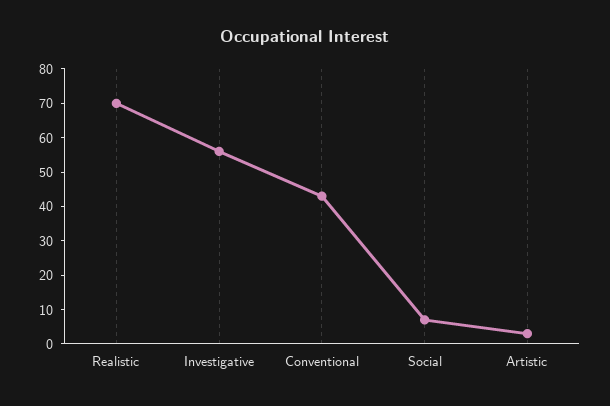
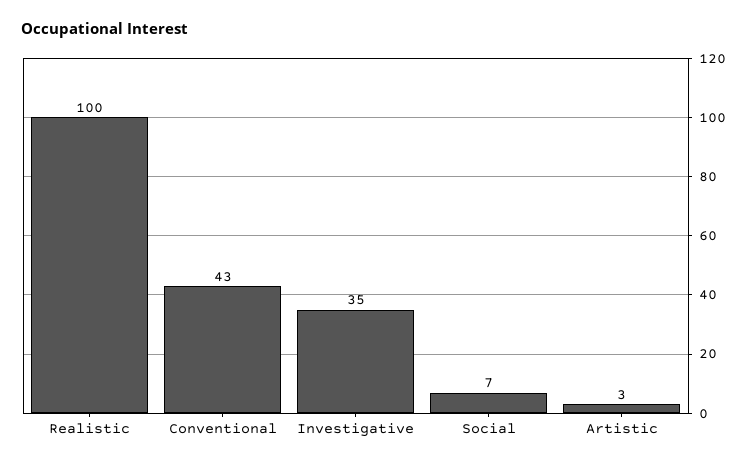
  {
-   "Realistic": 70,
+   "Realistic": 100,
-   "Investigative": 55,
+   "Investigative": 35,
    "Conventional": 43,
    "Social": 7,
    "Artistic": 3
  }

